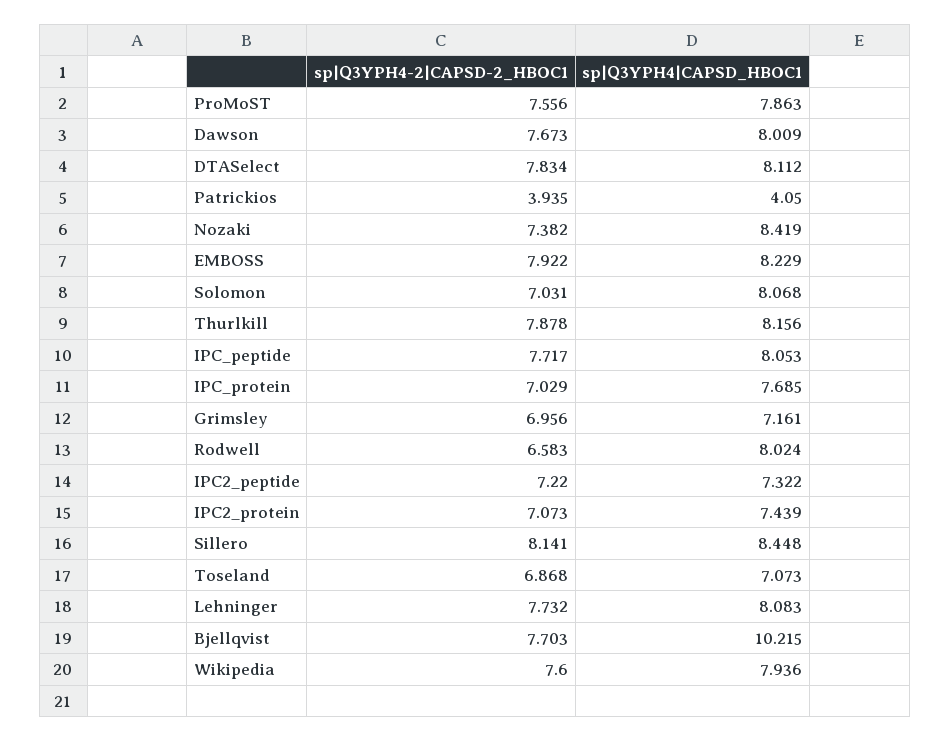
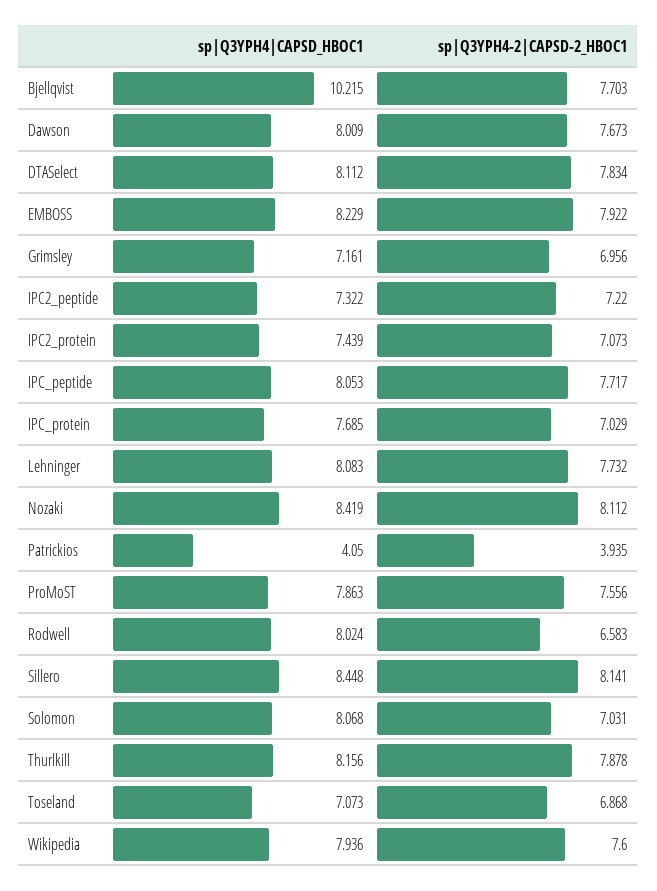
  {
    "sp|Q3YPH4-2|CAPSD-2_HBOC1": {
      "ProMoST": 7.556,
      "Dawson": 7.673,
      "DTASelect": 7.834,
      "Patrickios": 3.935,
-     "Nozaki": 7.382,
+     "Nozaki": 8.112,
      "EMBOSS": 7.922,
      "Solomon": 7.031,
      "Thurlkill": 7.878,
      "IPC_peptide": 7.717,
      "IPC_protein": 7.029,
      "Grimsley": 6.956,
      "Rodwell": 6.583,
      "IPC2_peptide": 7.22,
      "IPC2_protein": 7.073,
      "Sillero": 8.141,
      "Toseland": 6.868,
      "Lehninger": 7.732,
      "Bjellqvist": 7.703,
      "Wikipedia": 7.6
    },
    "sp|Q3YPH4|CAPSD_HBOC1": {
      "ProMoST": 7.863,
      "Dawson": 8.009,
      "DTASelect": 8.112,
      "Patrickios": 4.05,
      "Nozaki": 8.419,
      "EMBOSS": 8.229,
      "Solomon": 8.068,
      "Thurlkill": 8.156,
      "IPC_peptide": 8.053,
      "IPC_protein": 7.685,
      "Grimsley": 7.161,
      "Rodwell": 8.024,
      "IPC2_peptide": 7.322,
      "IPC2_protein": 7.439,
      "Sillero": 8.448,
      "Toseland": 7.073,
      "Lehninger": 8.083,
      "Bjellqvist": 10.215,
      "Wikipedia": 7.936
    }
  }

